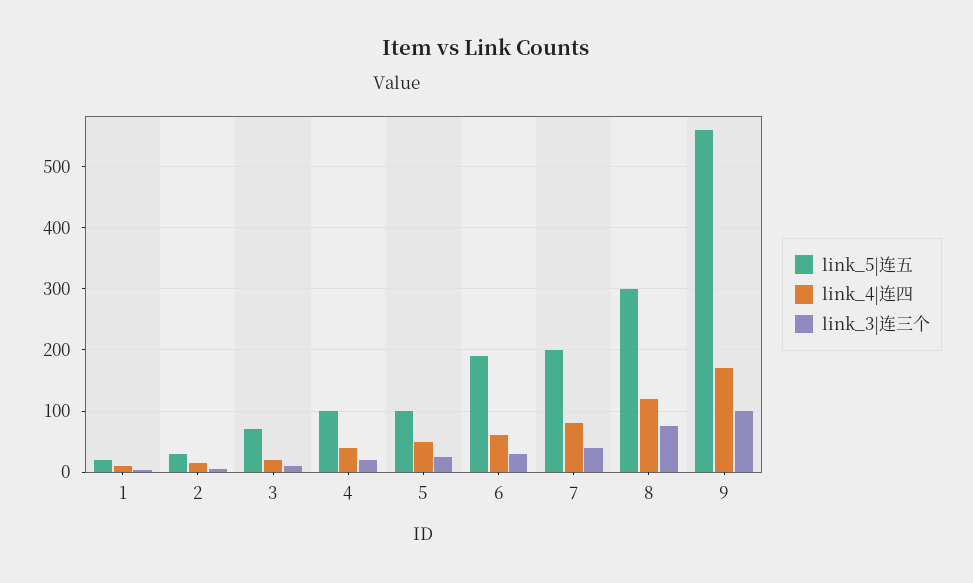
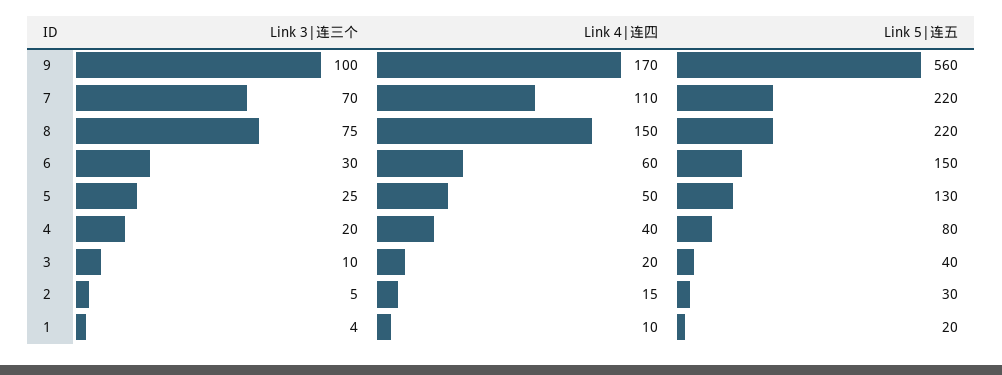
  {
    "link_5|连五": {
      "1": 20,
      "2": 30,
-     "3": 70,
+     "3": 40,
-     "4": 100,
+     "4": 80,
-     "5": 100,
+     "5": 130,
-     "6": 190,
+     "6": 150,
-     "7": 200,
+     "7": 220,
-     "8": 300,
+     "8": 220,
      "9": 560
    },
    "link_4|连四": {
      "1": 10,
      "2": 15,
      "3": 20,
      "4": 40,
      "5": 50,
      "6": 60,
-     "7": 80,
+     "7": 110,
-     "8": 120,
+     "8": 150,
      "9": 170
    },
    "link_3|连三个": {
      "1": 4,
      "2": 5,
      "3": 10,
      "4": 20,
      "5": 25,
      "6": 30,
-     "7": 40,
+     "7": 70,
      "8": 75,
      "9": 100
    }
  }

